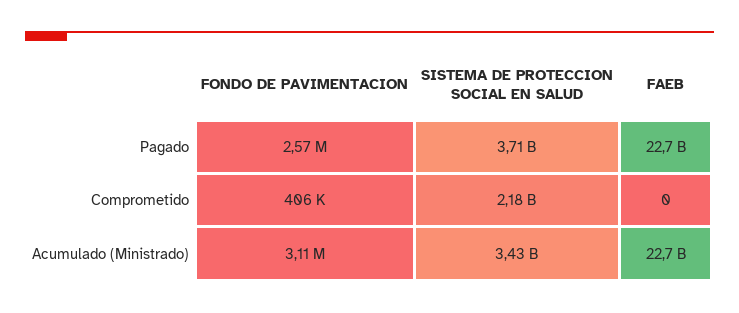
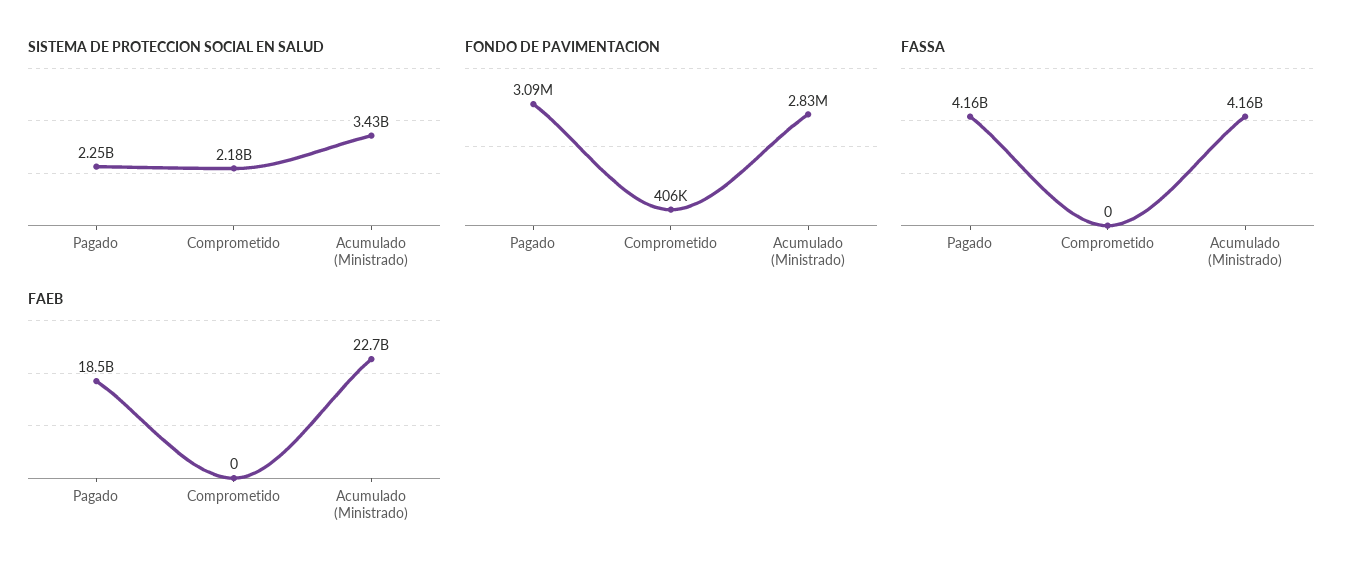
  {
    "FONDO DE PAVIMENTACION": {
-     "Pagado": 2570000,
+     "Pagado": 3090000,
      "Comprometido": 406000,
-     "Acumulado (Ministrado)": 3110000
+     "Acumulado (Ministrado)": 2830000
    },
    "SISTEMA DE PROTECCION SOCIAL EN SALUD": {
-     "Pagado": 3710000000,
+     "Pagado": 2250000000,
      "Comprometido": 2180000000,
      "Acumulado (Ministrado)": 3430000000
    },
    "FAEB": {
-     "Pagado": 22700000000,
+     "Pagado": 18500000000,
      "Comprometido": 0,
      "Acumulado (Ministrado)": 22700000000
-   }
+   },
+   "FASSA": {
+     "Pagado": 4160000000,
+     "Comprometido": 0,
+     "Acumulado (Ministrado)": 4160000000
+   }
  }

